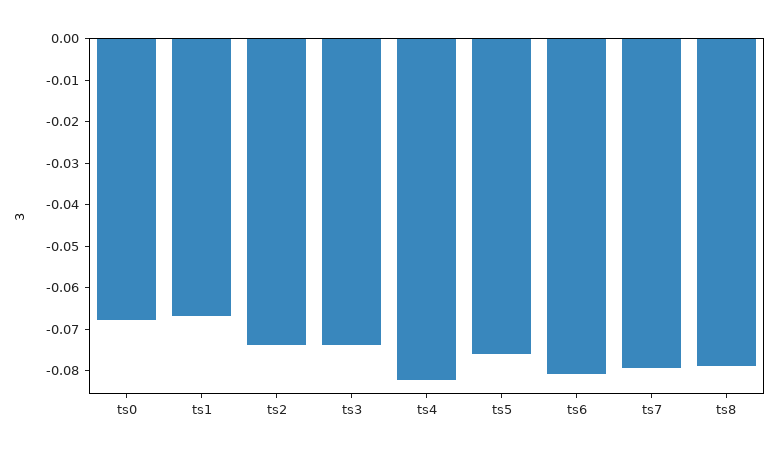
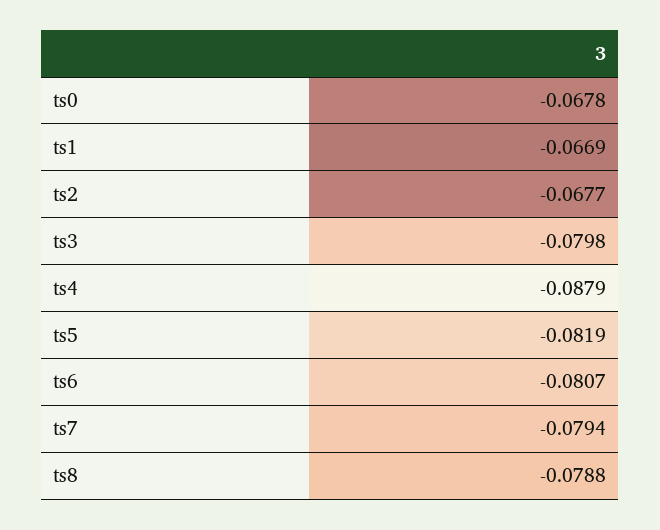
  {
    "ts0": -0.0678,
    "ts1": -0.0669,
-   "ts2": -0.074,
+   "ts2": -0.0677,
-   "ts3": -0.074,
+   "ts3": -0.0798,
-   "ts4": -0.082,
+   "ts4": -0.0879,
-   "ts5": -0.076,
+   "ts5": -0.0819,
    "ts6": -0.0807,
    "ts7": -0.0794,
    "ts8": -0.0788
  }

